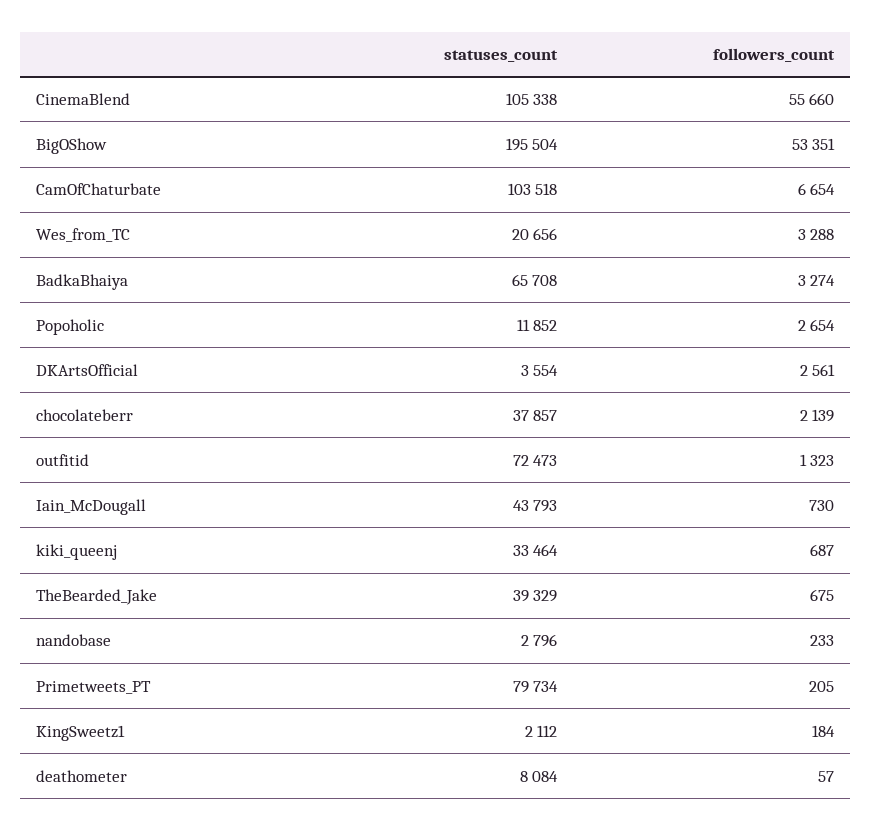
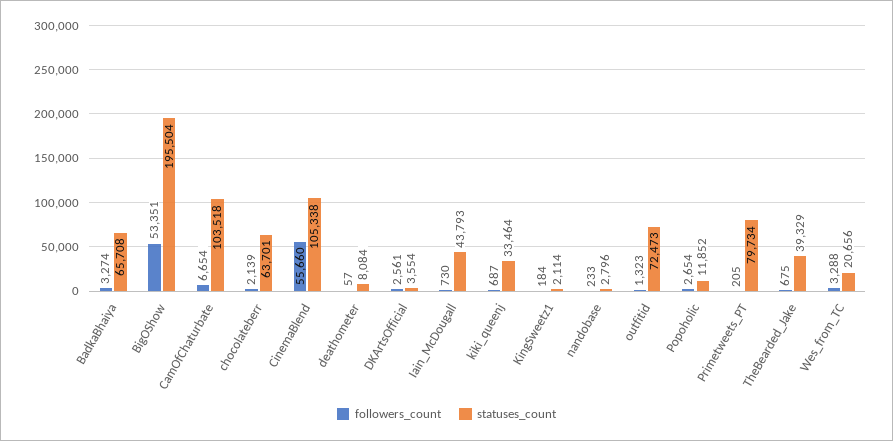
  {
    "statuses_count": {
      "CinemaBlend": 105338,
      "BigOShow": 195504,
      "CamOfChaturbate": 103518,
      "Wes_from_TC": 20656,
      "BadkaBhaiya": 65708,
      "Popoholic": 11852,
      "DKArtsOfficial": 3554,
-     "chocolateberr": 37857,
+     "chocolateberr": 63701,
      "outfitid": 72473,
      "Iain_McDougall": 43793,
      "kiki_queenj": 33464,
      "TheBearded_Jake": 39329,
      "nandobase": 2796,
      "Primetweets_PT": 79734,
-     "KingSweetz1": 2112,
+     "KingSweetz1": 2114,
      "deathometer": 8084
    },
    "followers_count": {
      "CinemaBlend": 55660,
      "BigOShow": 53351,
      "CamOfChaturbate": 6654,
      "Wes_from_TC": 3288,
      "BadkaBhaiya": 3274,
      "Popoholic": 2654,
      "DKArtsOfficial": 2561,
      "chocolateberr": 2139,
      "outfitid": 1323,
      "Iain_McDougall": 730,
      "kiki_queenj": 687,
      "TheBearded_Jake": 675,
      "nandobase": 233,
      "Primetweets_PT": 205,
      "KingSweetz1": 184,
      "deathometer": 57
    }
  }

